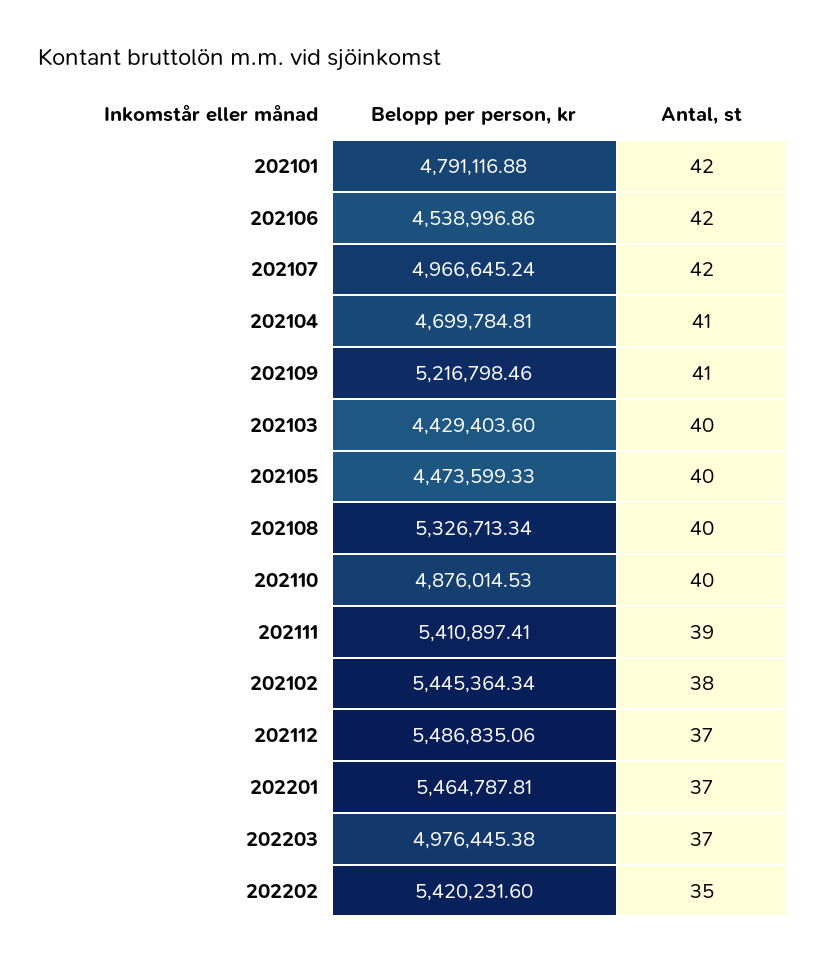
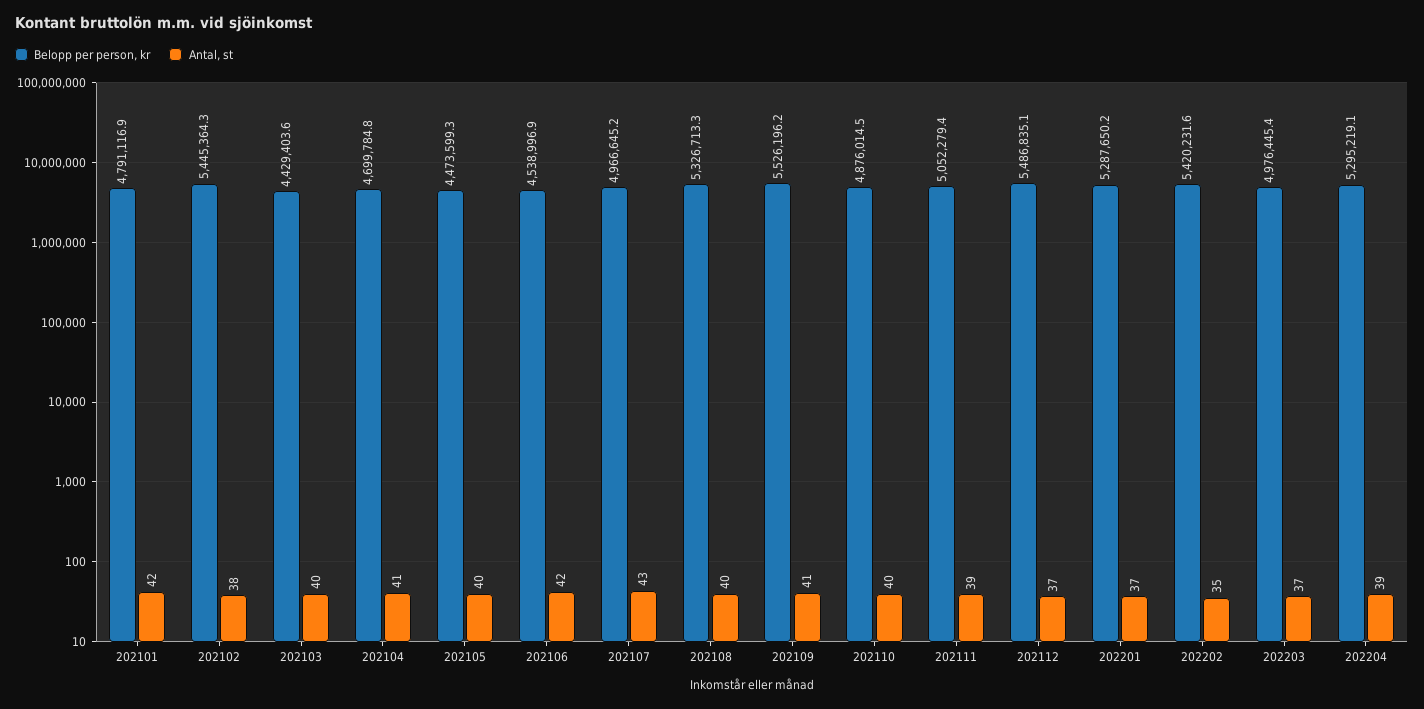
  {
    "Belopp per person, kr": {
      "202101": 4791116.88,
      "202106": 4538996.86,
      "202107": 4966645.24,
      "202104": 4699784.81,
-     "202109": 5216798.46,
+     "202109": 5526196.2,
      "202103": 4429403.6,
      "202105": 4473599.33,
      "202108": 5326713.34,
      "202110": 4876014.53,
-     "202111": 5410897.41,
+     "202111": 5052279.4,
      "202102": 5445364.34,
      "202112": 5486835.06,
-     "202201": 5464787.81,
+     "202201": 5287650.2,
      "202203": 4976445.38,
-     "202202": 5420231.6
+     "202202": 5420231.6,
+     "202204": 5295219.1
    },
    "Antal, st": {
      "202101": 42,
      "202106": 42,
-     "202107": 42,
+     "202107": 43,
      "202104": 41,
      "202109": 41,
      "202103": 40,
      "202105": 40,
      "202108": 40,
      "202110": 40,
      "202111": 39,
      "202102": 38,
      "202112": 37,
      "202201": 37,
      "202203": 37,
-     "202202": 35
+     "202202": 35,
+     "202204": 39
    }
  }

